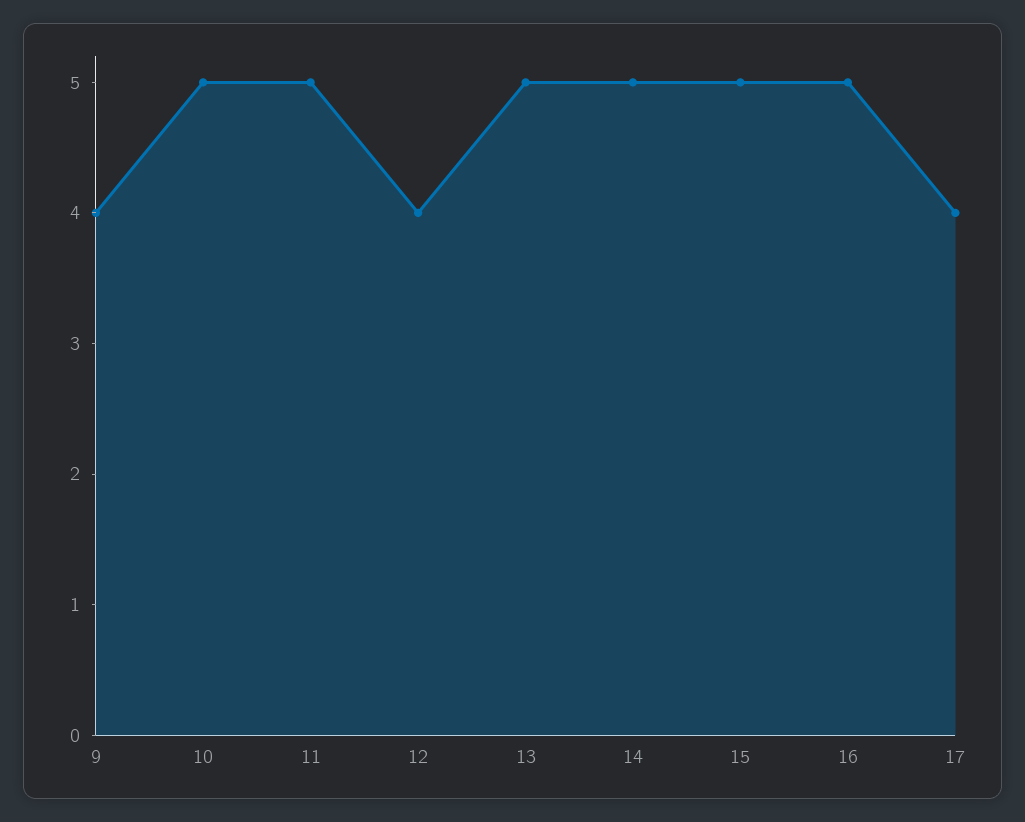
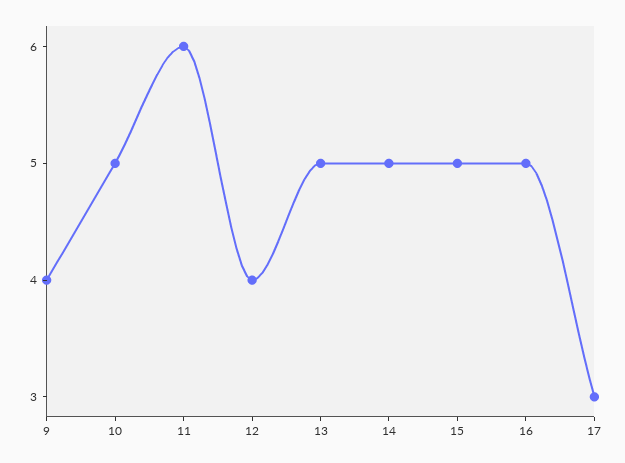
  {
    "9": 4,
    "10": 5,
-   "11": 5,
+   "11": 6,
    "12": 4,
    "13": 5,
    "14": 5,
    "15": 5,
    "16": 5,
-   "17": 4
+   "17": 3
  }

